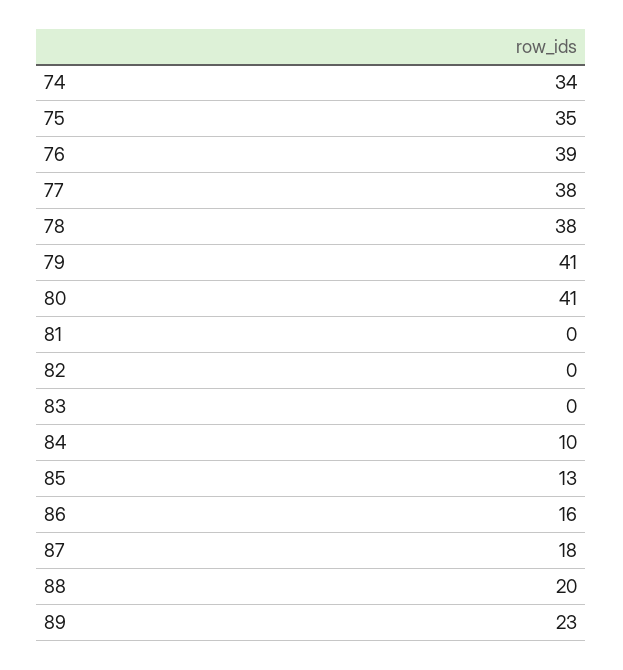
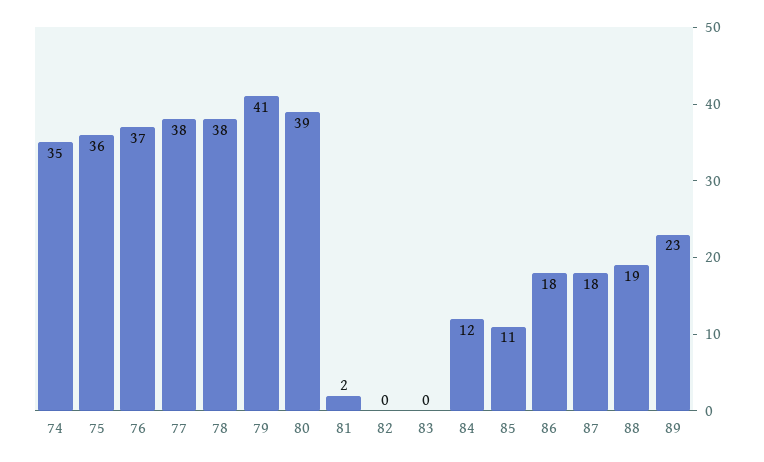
  {
-   "74": 34,
+   "74": 35,
-   "75": 35,
+   "75": 36,
-   "76": 39,
+   "76": 37,
    "77": 38,
    "78": 38,
    "79": 41,
-   "80": 41,
+   "80": 39,
-   "81": 0,
+   "81": 2,
    "82": 0,
    "83": 0,
-   "84": 10,
+   "84": 12,
-   "85": 13,
+   "85": 11,
-   "86": 16,
+   "86": 18,
    "87": 18,
-   "88": 20,
+   "88": 19,
    "89": 23
  }

